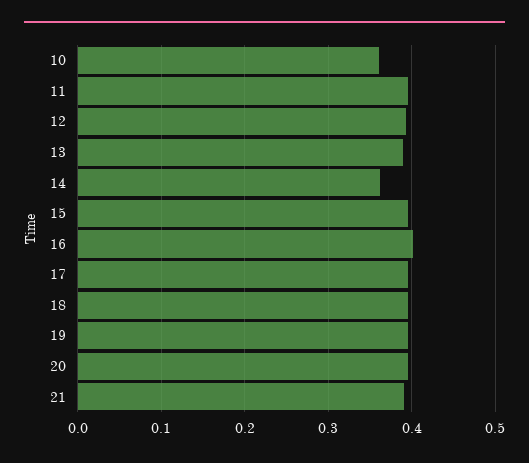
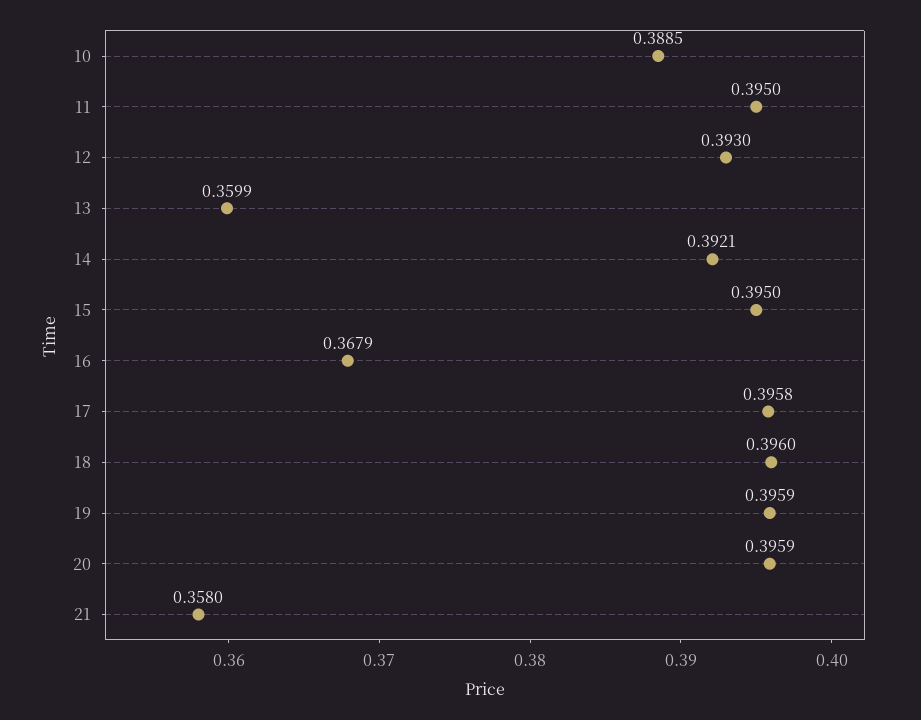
  {
-   "10": 0.36,
+   "10": 0.3885,
    "11": 0.395,
    "12": 0.393,
-   "13": 0.39,
+   "13": 0.3599,
-   "14": 0.36,
+   "14": 0.3921,
    "15": 0.395,
-   "16": 0.4,
+   "16": 0.3679,
    "17": 0.3958,
    "18": 0.396,
    "19": 0.3959,
    "20": 0.3959,
-   "21": 0.39
+   "21": 0.358
  }

